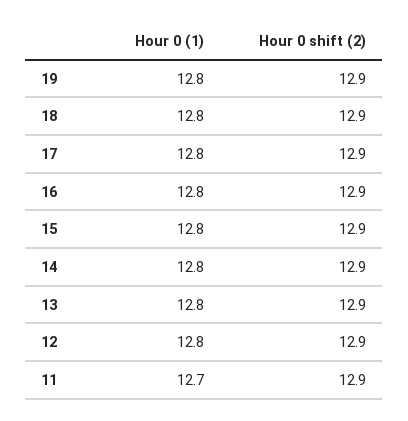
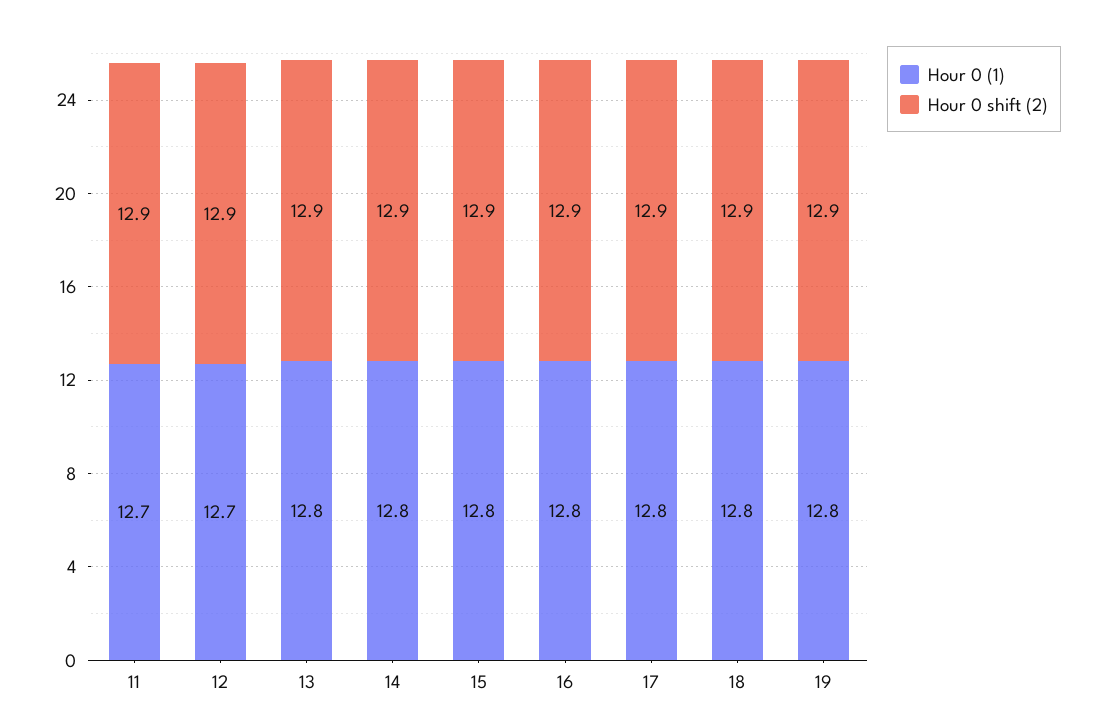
  {
    "Hour 0 (1)": {
      "19": 12.8,
      "18": 12.8,
      "17": 12.8,
      "16": 12.8,
      "15": 12.8,
      "14": 12.8,
      "13": 12.8,
-     "12": 12.8,
+     "12": 12.7,
      "11": 12.7
    },
    "Hour 0 shift (2)": {
      "19": 12.9,
      "18": 12.9,
      "17": 12.9,
      "16": 12.9,
      "15": 12.9,
      "14": 12.9,
      "13": 12.9,
      "12": 12.9,
      "11": 12.9
    }
  }

